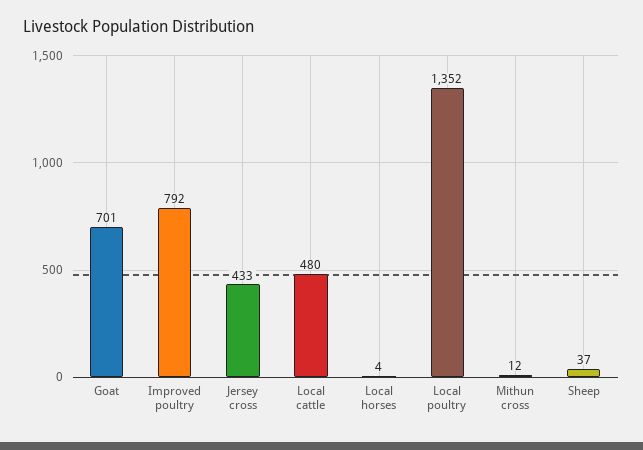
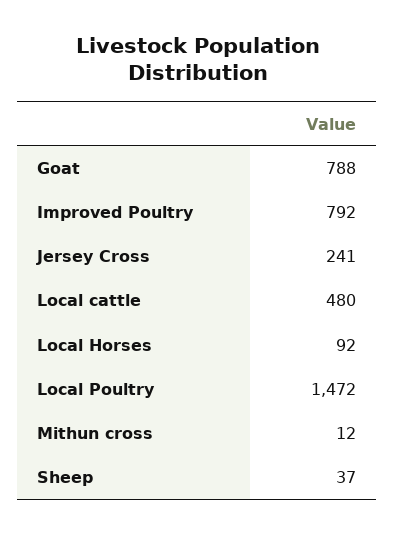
  {
-   "Goat": 701,
+   "Goat": 788,
    "Improved poultry": 792,
-   "Jersey cross": 433,
+   "Jersey cross": 241,
    "Local cattle": 480,
-   "Local horses": 4,
+   "Local horses": 92,
-   "Local poultry": 1352,
+   "Local poultry": 1472,
    "Mithun cross": 12,
    "Sheep": 37
  }

